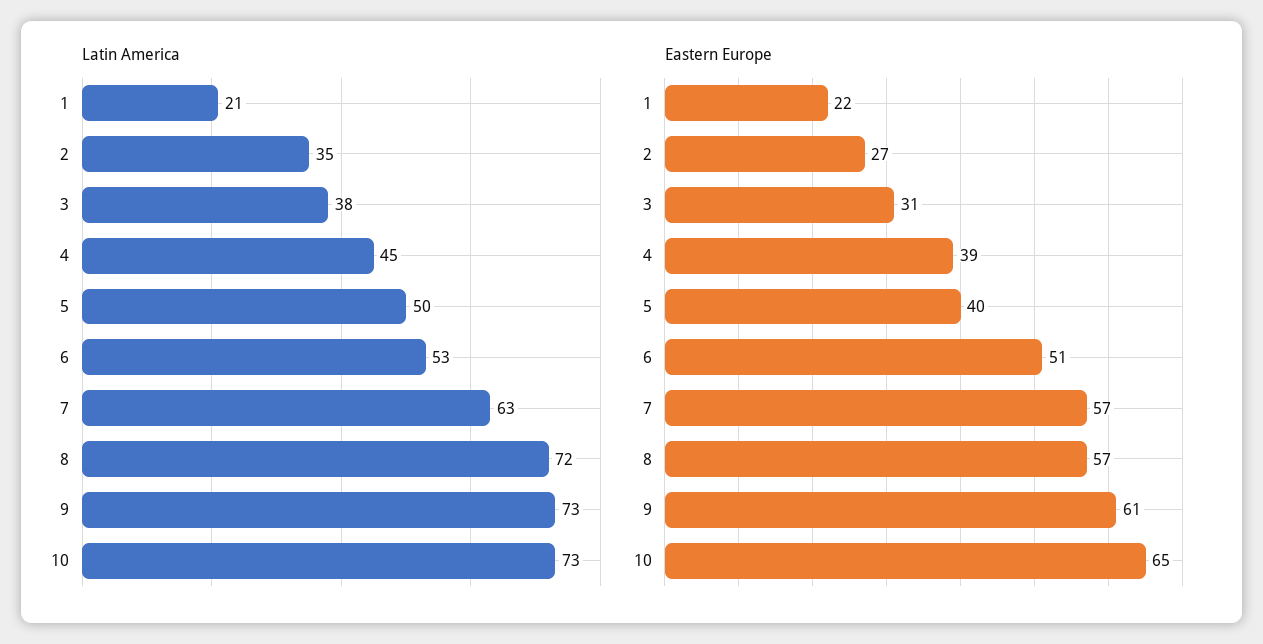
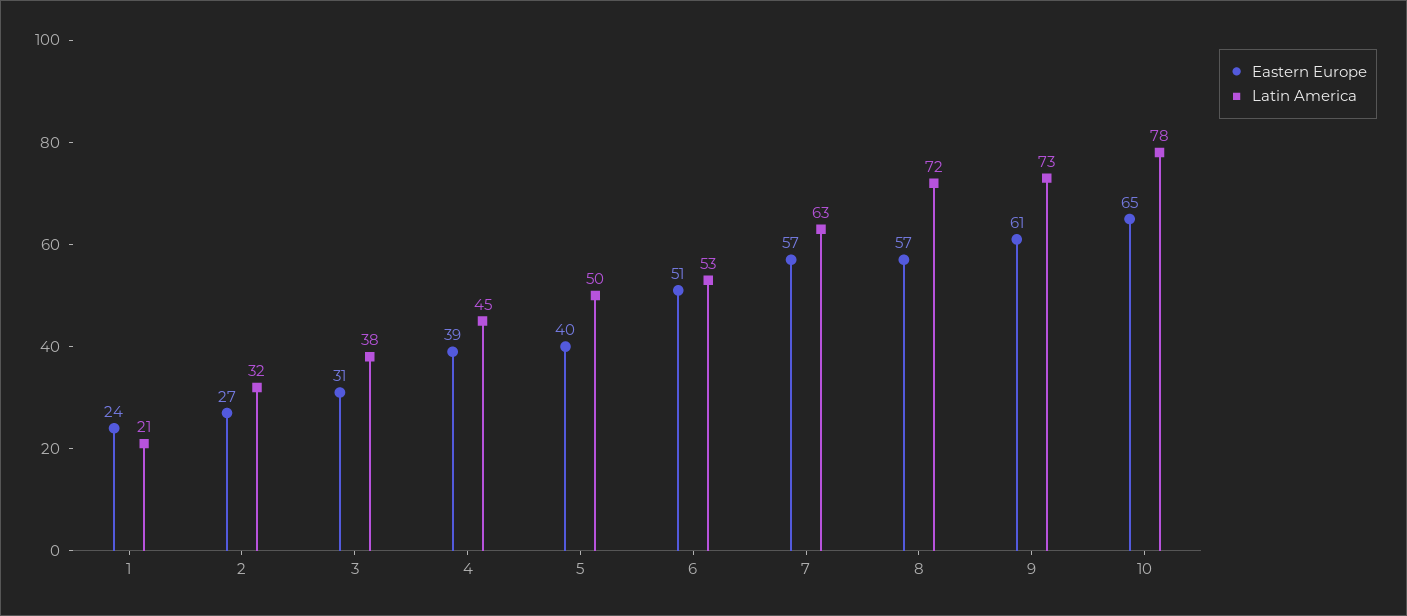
  {
    "Latin America": {
      "1": 21,
-     "2": 35,
+     "2": 32,
      "3": 38,
      "4": 45,
      "5": 50,
      "6": 53,
      "7": 63,
      "8": 72,
      "9": 73,
-     "10": 73
+     "10": 78
    },
    "Eastern Europe": {
-     "1": 22,
+     "1": 24,
      "2": 27,
      "3": 31,
      "4": 39,
      "5": 40,
      "6": 51,
      "7": 57,
      "8": 57,
      "9": 61,
      "10": 65
    }
  }

